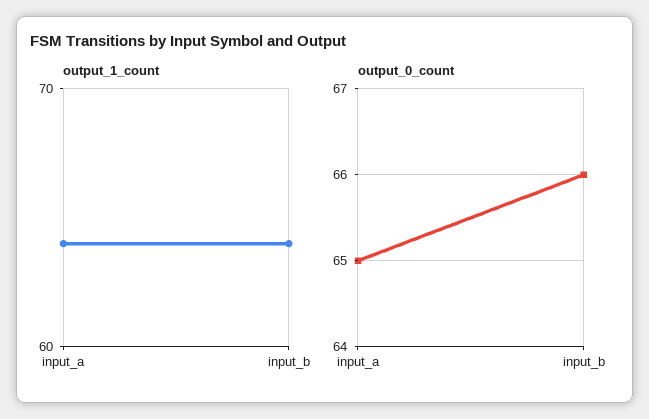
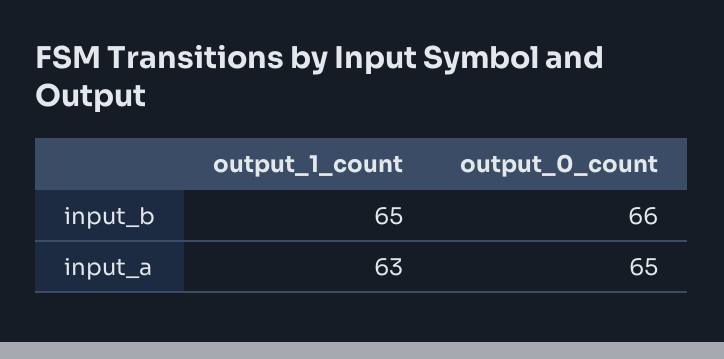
  {
    "output_1_count": {
-     "input_a": 64,
+     "input_a": 63,
-     "input_b": 64
+     "input_b": 65
    },
    "output_0_count": {
      "input_a": 65,
      "input_b": 66
    }
  }

